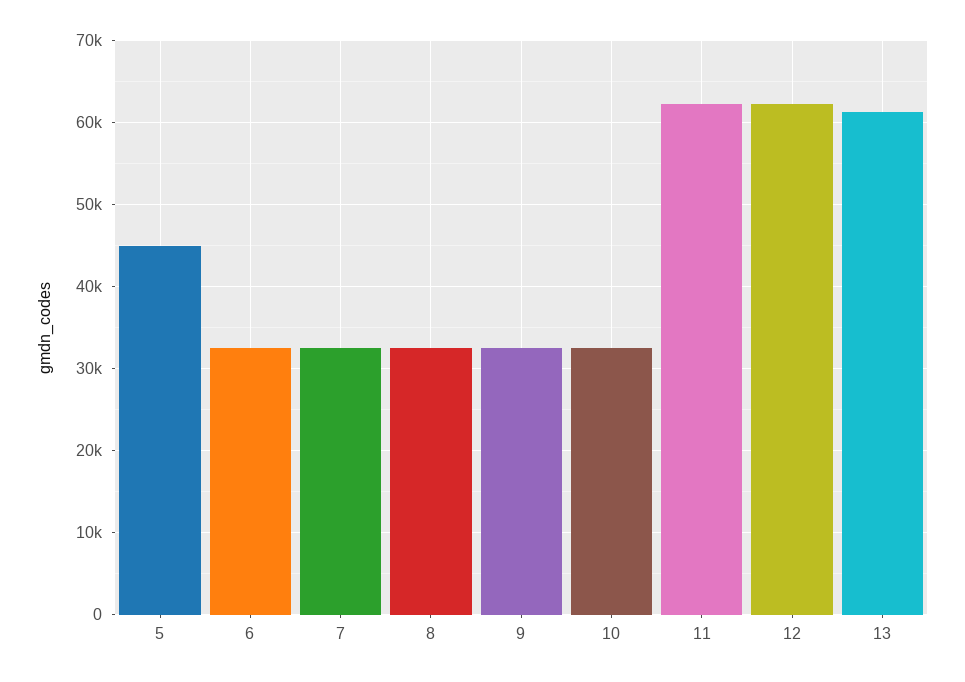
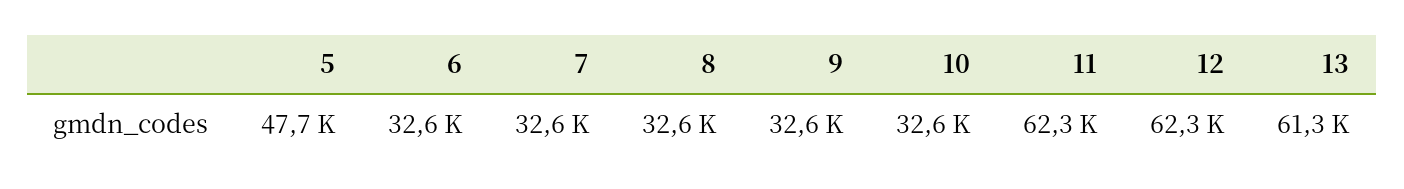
  {
-   "5": 45000,
+   "5": 47700,
    "6": 32600,
    "7": 32600,
    "8": 32600,
    "9": 32600,
    "10": 32600,
    "11": 62300,
    "12": 62300,
    "13": 61300
  }

